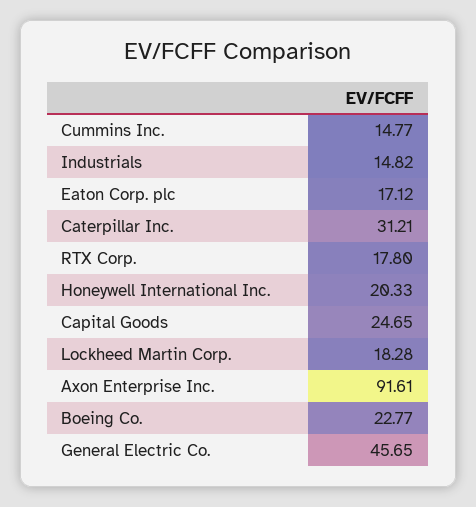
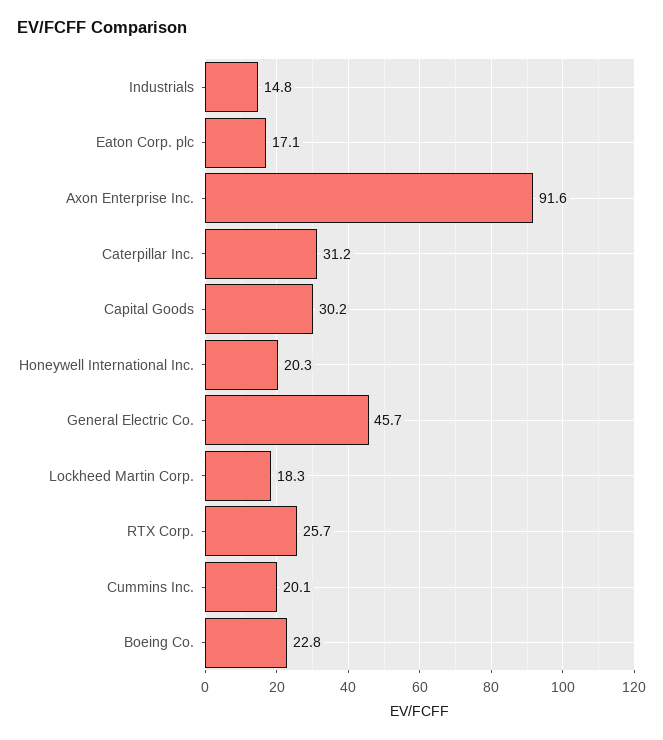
  {
-   "Cummins Inc.": 14.77,
+   "Cummins Inc.": 20.1,
    "Industrials": 14.82,
    "Eaton Corp. plc": 17.12,
    "Caterpillar Inc.": 31.21,
-   "RTX Corp.": 17.8,
+   "RTX Corp.": 25.7,
    "Honeywell International Inc.": 20.33,
-   "Capital Goods": 24.65,
+   "Capital Goods": 30.2,
    "Lockheed Martin Corp.": 18.28,
    "Axon Enterprise Inc.": 91.61,
    "Boeing Co.": 22.77,
    "General Electric Co.": 45.65
  }

